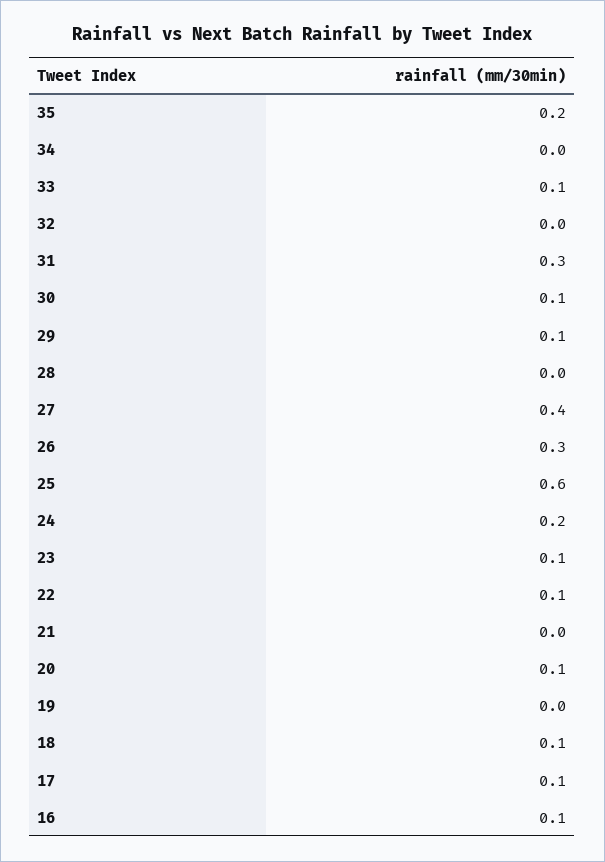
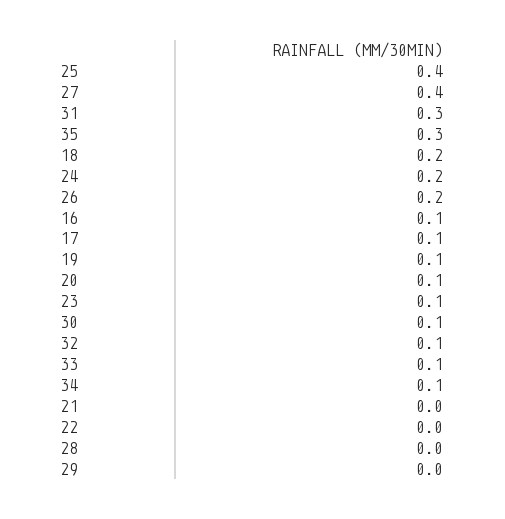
  {
-   "35": 0.2,
+   "35": 0.3,
-   "34": 0,
+   "34": 0.1,
    "33": 0.1,
-   "32": 0,
+   "32": 0.1,
    "31": 0.3,
    "30": 0.1,
-   "29": 0.1,
+   "29": 0,
    "28": 0,
    "27": 0.4,
-   "26": 0.3,
+   "26": 0.2,
-   "25": 0.6,
+   "25": 0.4,
    "24": 0.2,
    "23": 0.1,
-   "22": 0.1,
+   "22": 0,
    "21": 0,
    "20": 0.1,
-   "19": 0,
+   "19": 0.1,
-   "18": 0.1,
+   "18": 0.2,
    "17": 0.1,
    "16": 0.1
  }

